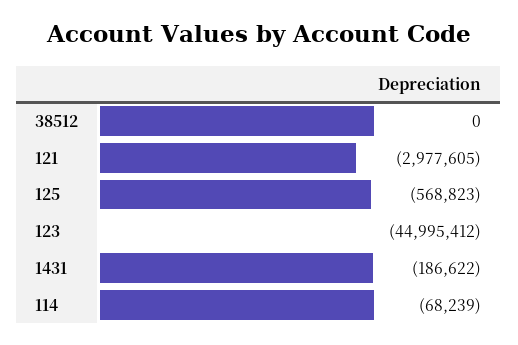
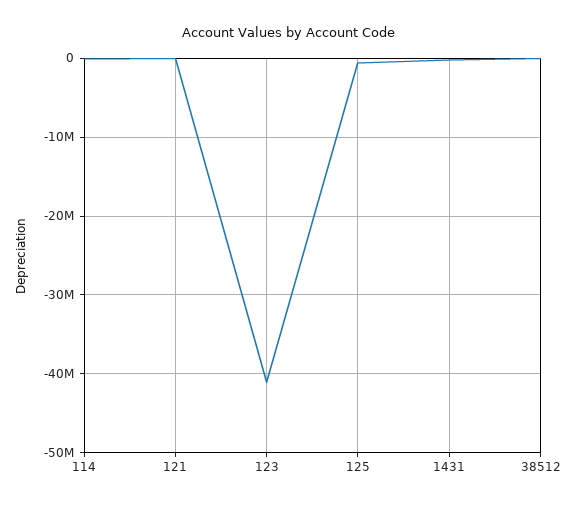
  {
    "38512": 0,
-   "121": -2977605,
+   "121": 0,
    "125": -568823,
-   "123": -44995412,
+   "123": -41000000,
    "1431": -186622,
    "114": -68239
  }

